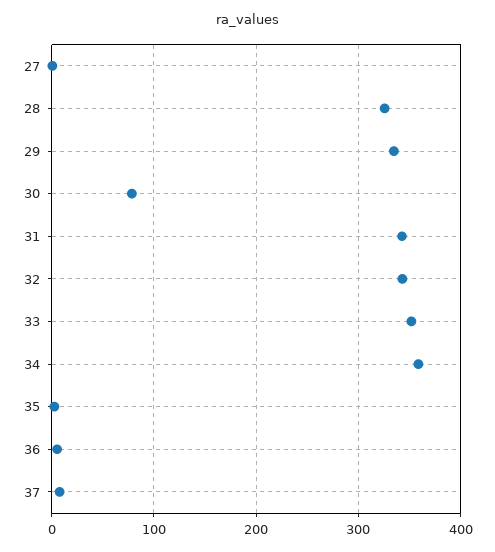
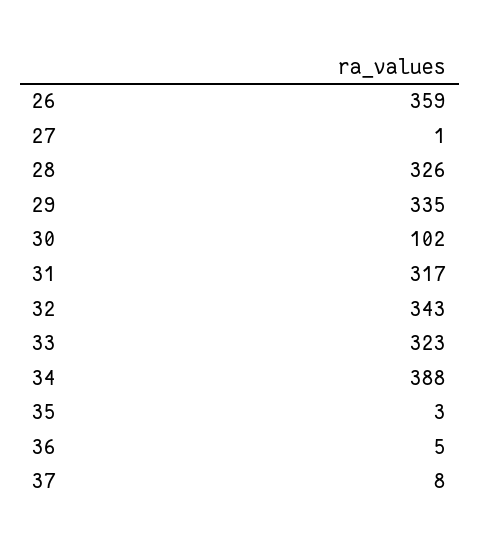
  {
    "27": 1,
    "28": 326,
    "29": 335,
-   "30": 80,
+   "30": 102,
-   "31": 340,
+   "31": 317,
    "32": 343,
-   "33": 350,
+   "33": 323,
-   "34": 360,
+   "34": 388,
    "35": 3,
    "36": 5,
-   "37": 8
+   "37": 8,
+   "26": 359
  }

